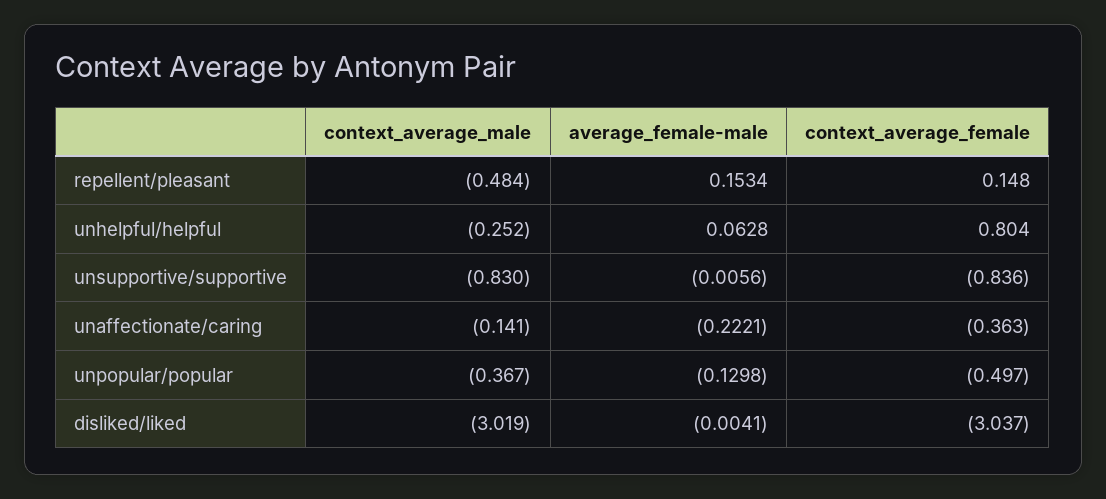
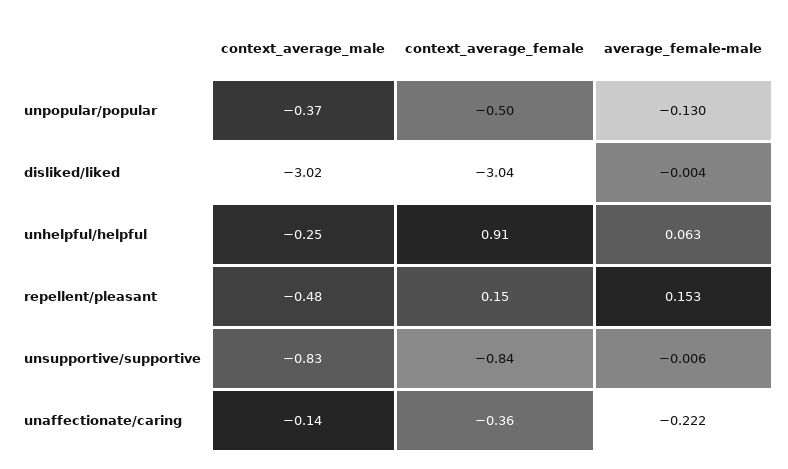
  {
    "context_average_male": {
      "repellent/pleasant": -0.484,
      "unhelpful/helpful": -0.252,
      "unsupportive/supportive": -0.83,
      "unaffectionate/caring": -0.141,
      "unpopular/popular": -0.367,
      "disliked/liked": -3.019
    },
    "average_female-male": {
      "repellent/pleasant": 0.1534,
      "unhelpful/helpful": 0.0628,
      "unsupportive/supportive": -0.0056,
      "unaffectionate/caring": -0.2221,
      "unpopular/popular": -0.1298,
      "disliked/liked": -0.0041
    },
    "context_average_female": {
      "repellent/pleasant": 0.148,
-     "unhelpful/helpful": 0.804,
+     "unhelpful/helpful": 0.91,
      "unsupportive/supportive": -0.836,
      "unaffectionate/caring": -0.363,
      "unpopular/popular": -0.497,
      "disliked/liked": -3.037
    }
  }

